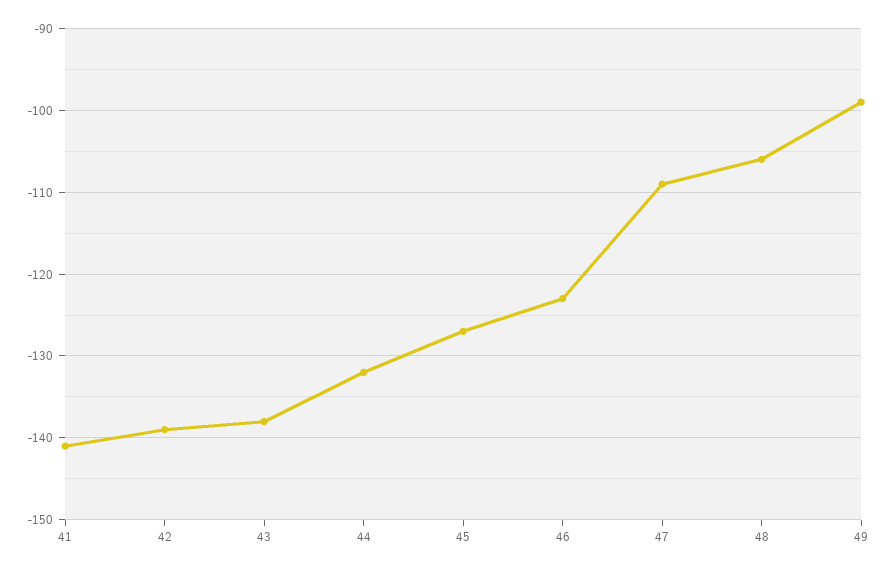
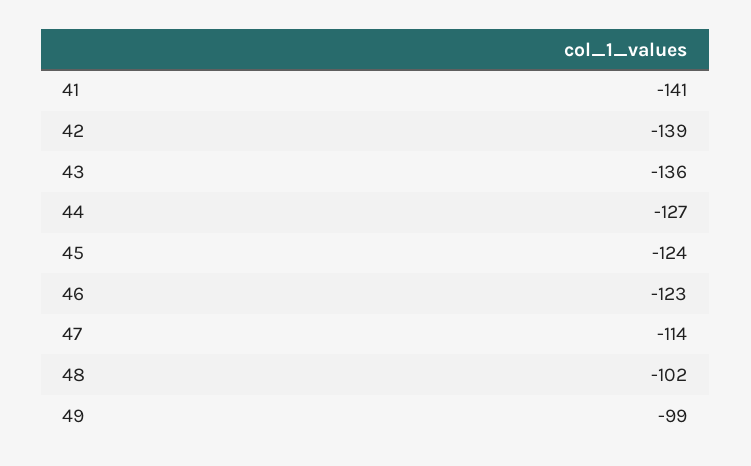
  {
    "41": -141,
    "42": -139,
-   "43": -138,
+   "43": -136,
-   "44": -132,
+   "44": -127,
-   "45": -127,
+   "45": -124,
    "46": -123,
-   "47": -109,
+   "47": -114,
-   "48": -106,
+   "48": -102,
    "49": -99
  }

